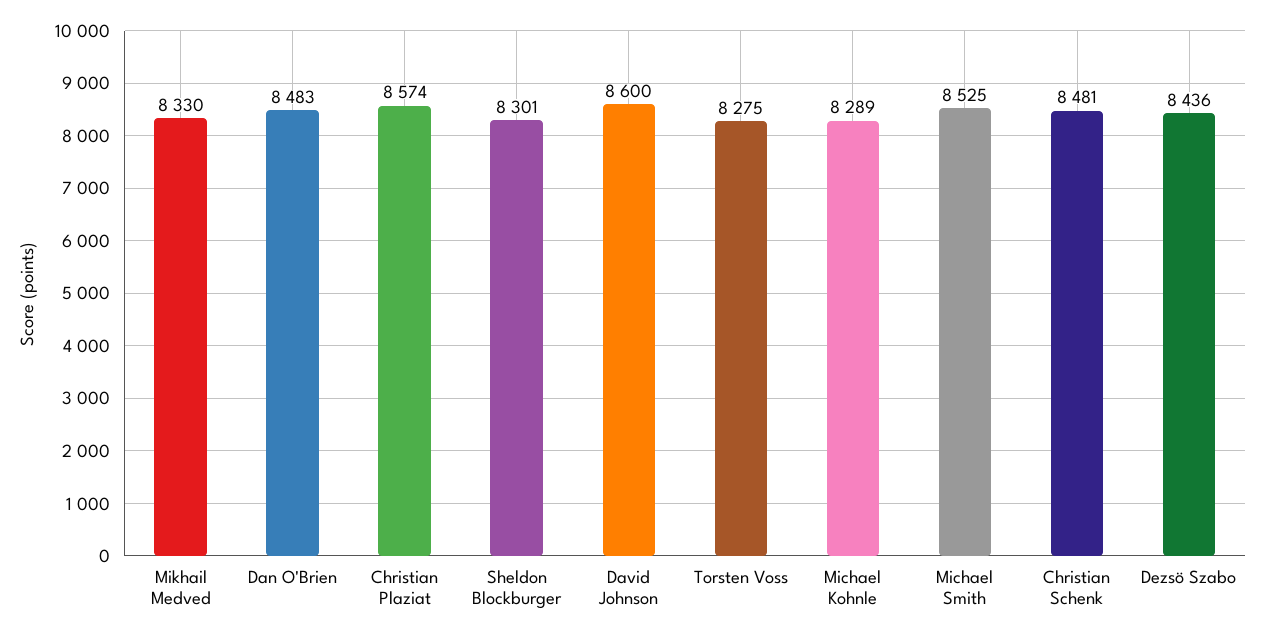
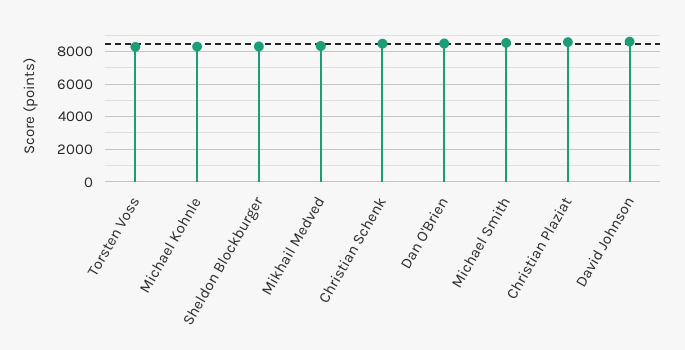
  {
    "Mikhail Medved": 8330,
    "Dan O'Brien": 8483,
    "Christian Plaziat": 8574,
    "Sheldon Blockburger": 8301,
    "David Johnson": 8600,
    "Torsten Voss": 8275,
    "Michael Kohnle": 8289,
    "Michael Smith": 8525,
-   "Christian Schenk": 8481,
+   "Christian Schenk": 8481
-   "Dezsö Szabo": 8436
  }

